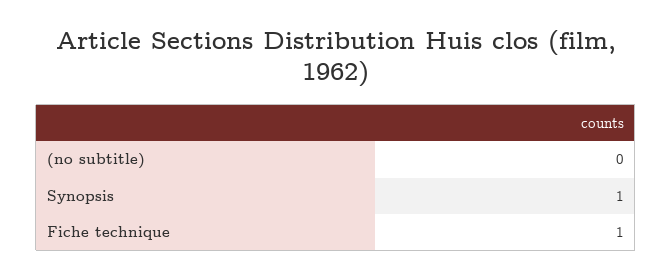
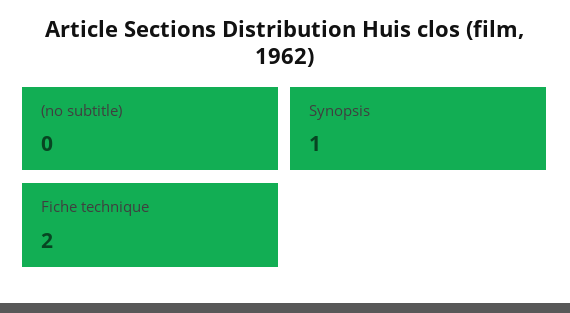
  {
    "(no subtitle)": 0,
    "Synopsis": 1,
-   "Fiche technique": 1
+   "Fiche technique": 2
  }

